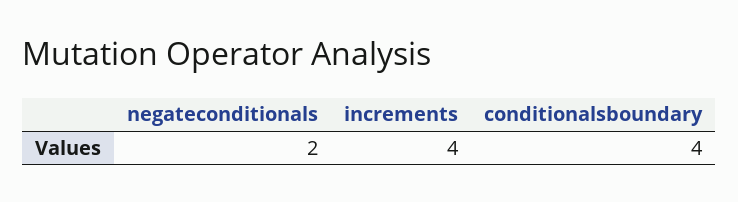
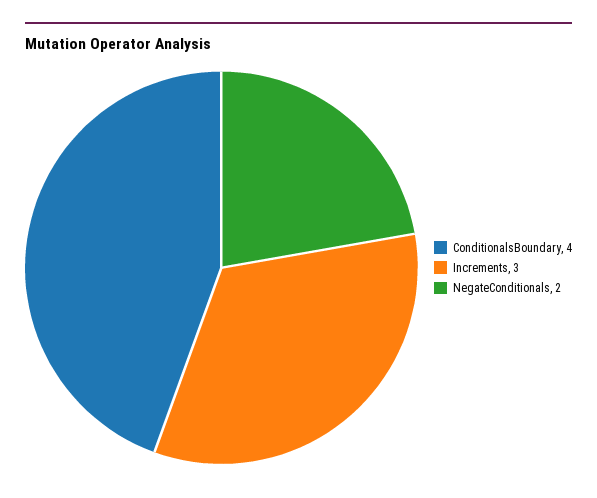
  {
    "negateconditionals": 2,
-   "increments": 4,
+   "increments": 3,
    "conditionalsboundary": 4
  }

